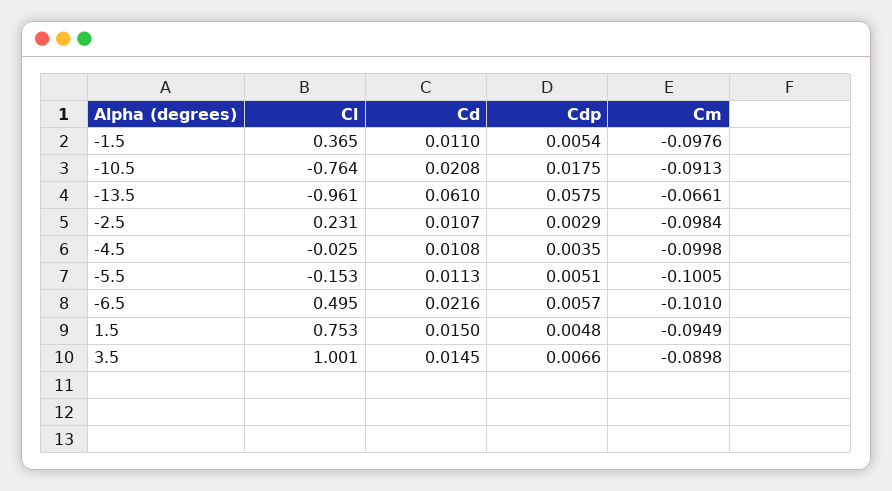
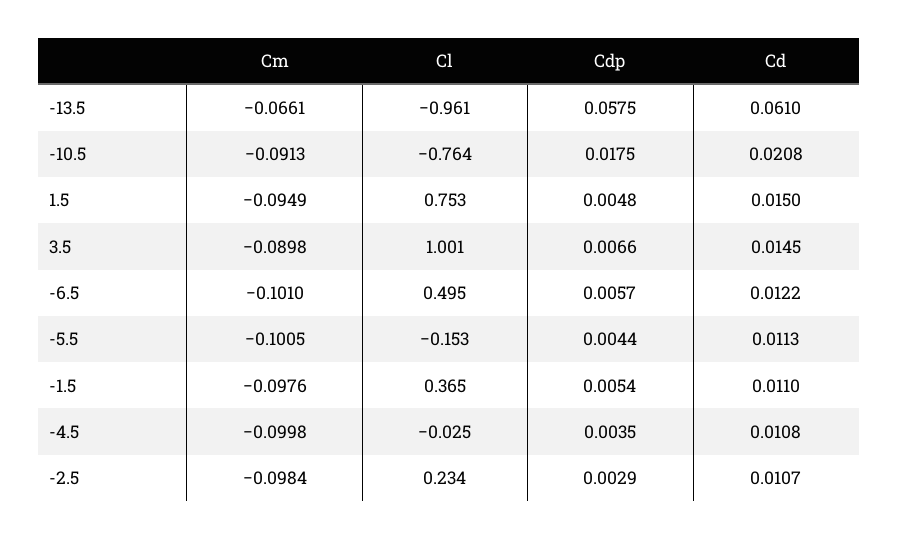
  {
    "Cl": {
      "-1.5": 0.365,
      "-10.5": -0.764,
      "-13.5": -0.961,
-     "-2.5": 0.231,
+     "-2.5": 0.234,
      "-4.5": -0.025,
      "-5.5": -0.153,
      "-6.5": 0.495,
      "1.5": 0.753,
      "3.5": 1.001
    },
    "Cd": {
      "-1.5": 0.011,
      "-10.5": 0.0208,
      "-13.5": 0.061,
      "-2.5": 0.0107,
      "-4.5": 0.0108,
      "-5.5": 0.0113,
-     "-6.5": 0.0216,
+     "-6.5": 0.0122,
      "1.5": 0.015,
      "3.5": 0.0145
    },
    "Cdp": {
      "-1.5": 0.0054,
      "-10.5": 0.0175,
      "-13.5": 0.0575,
      "-2.5": 0.0029,
      "-4.5": 0.0035,
-     "-5.5": 0.0051,
+     "-5.5": 0.0044,
      "-6.5": 0.0057,
      "1.5": 0.0048,
      "3.5": 0.0066
    },
    "Cm": {
      "-1.5": -0.0976,
      "-10.5": -0.0913,
      "-13.5": -0.0661,
      "-2.5": -0.0984,
      "-4.5": -0.0998,
      "-5.5": -0.1005,
      "-6.5": -0.101,
      "1.5": -0.0949,
      "3.5": -0.0898
    }
  }

